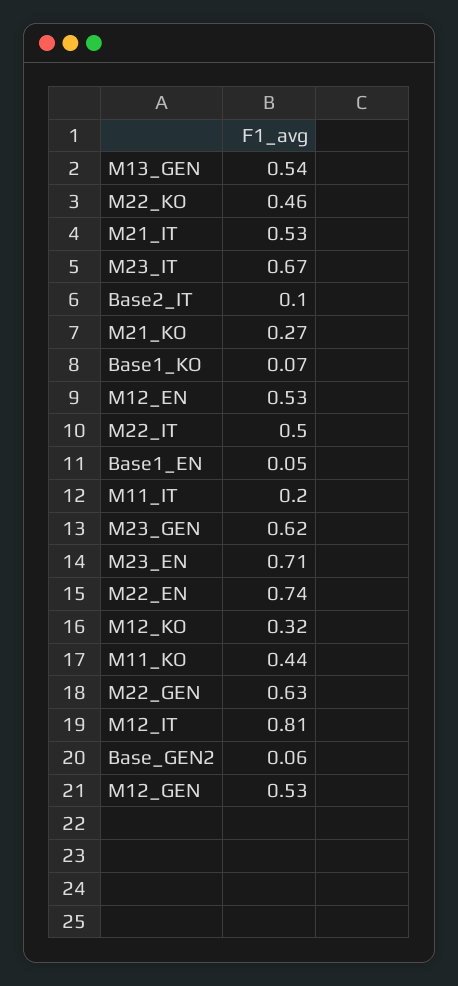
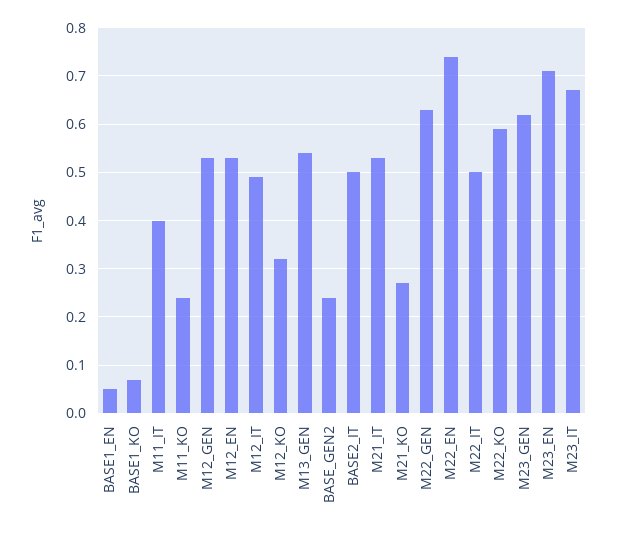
  {
    "M13_GEN": 0.54,
-   "M22_KO": 0.46,
+   "M22_KO": 0.6,
    "M21_IT": 0.53,
    "M23_IT": 0.67,
-   "Base2_IT": 0.1,
+   "Base2_IT": 0.5,
    "M21_KO": 0.27,
    "Base1_KO": 0.07,
    "M12_EN": 0.53,
    "M22_IT": 0.5,
    "Base1_EN": 0.05,
-   "M11_IT": 0.2,
+   "M11_IT": 0.4,
    "M23_GEN": 0.62,
    "M23_EN": 0.71,
    "M22_EN": 0.74,
    "M12_KO": 0.32,
-   "M11_KO": 0.44,
+   "M11_KO": 0.25,
    "M22_GEN": 0.63,
-   "M12_IT": 0.81,
+   "M12_IT": 0.5,
-   "Base_GEN2": 0.06,
+   "Base_GEN2": 0.25,
    "M12_GEN": 0.53
  }

